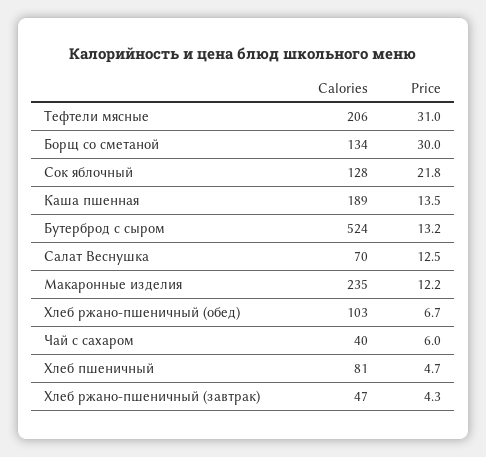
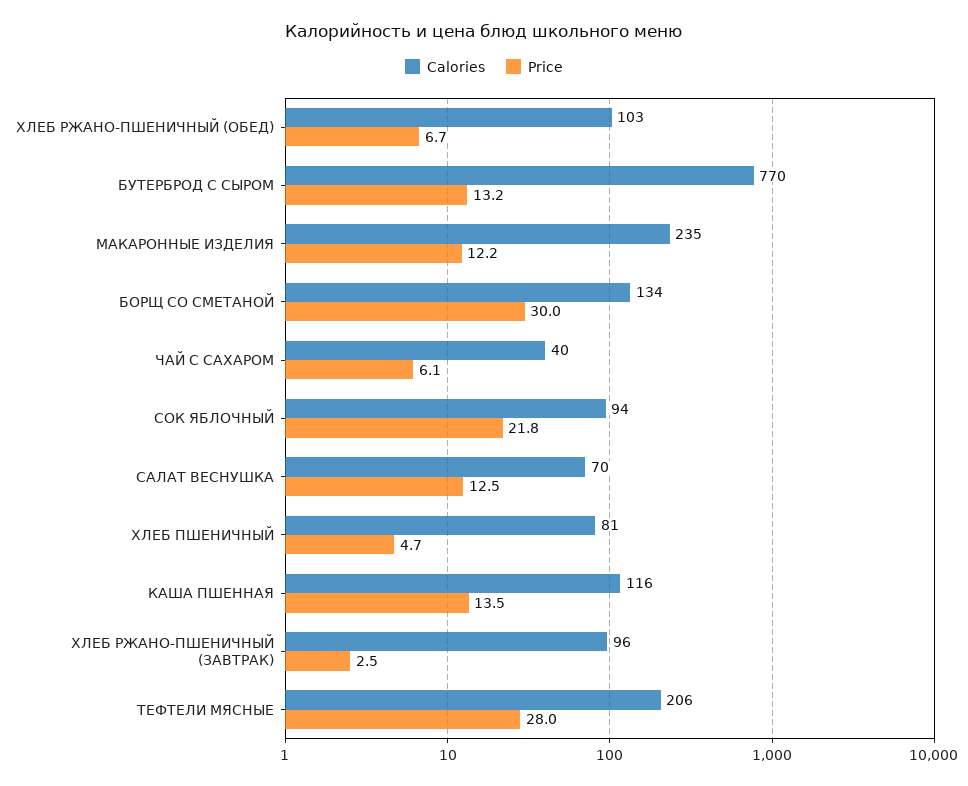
  {
    "Calories": {
      "Тефтели мясные": 206,
      "Борщ со сметаной": 134,
-     "Сок яблочный": 128,
+     "Сок яблочный": 94,
-     "Каша пшенная": 189,
+     "Каша пшенная": 116,
-     "Бутерброд с сыром": 524,
+     "Бутерброд с сыром": 770,
      "Салат Веснушка": 70,
      "Макаронные изделия": 235,
      "Хлеб ржано-пшеничный (обед)": 103,
      "Чай с сахаром": 40,
      "Хлеб пшеничный": 81,
-     "Хлеб ржано-пшеничный (завтрак)": 47
+     "Хлеб ржано-пшеничный (завтрак)": 96
    },
    "Price": {
-     "Тефтели мясные": 31,
+     "Тефтели мясные": 28,
      "Борщ со сметаной": 30,
      "Сок яблочный": 21.8,
      "Каша пшенная": 13.5,
      "Бутерброд с сыром": 13.2,
      "Салат Веснушка": 12.5,
      "Макаронные изделия": 12.2,
      "Хлеб ржано-пшеничный (обед)": 6.7,
-     "Чай с сахаром": 6,
+     "Чай с сахаром": 6.1,
      "Хлеб пшеничный": 4.7,
-     "Хлеб ржано-пшеничный (завтрак)": 4.3
+     "Хлеб ржано-пшеничный (завтрак)": 2.5
    }
  }

